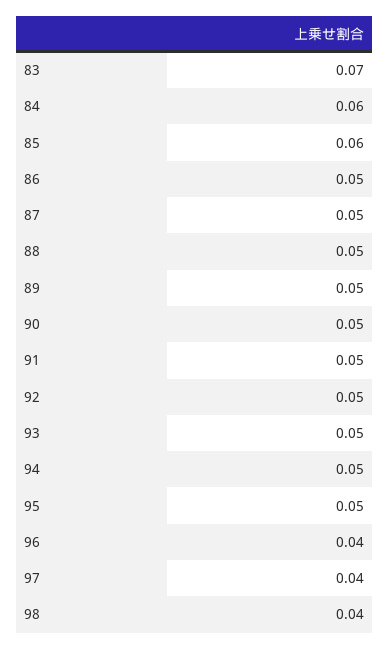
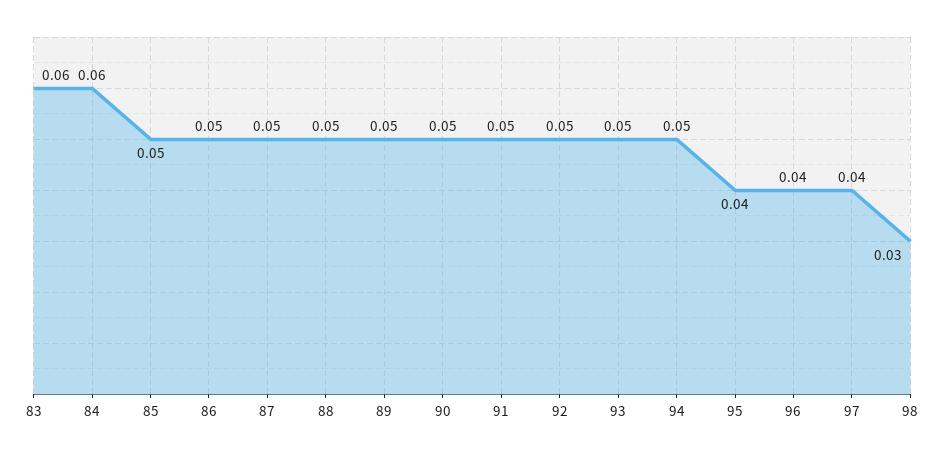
  {
-   "83": 0.07,
+   "83": 0.06,
    "84": 0.06,
-   "85": 0.06,
+   "85": 0.05,
    "86": 0.05,
    "87": 0.05,
    "88": 0.05,
    "89": 0.05,
    "90": 0.05,
    "91": 0.05,
    "92": 0.05,
    "93": 0.05,
    "94": 0.05,
-   "95": 0.05,
+   "95": 0.04,
    "96": 0.04,
    "97": 0.04,
-   "98": 0.04
+   "98": 0.03
  }

